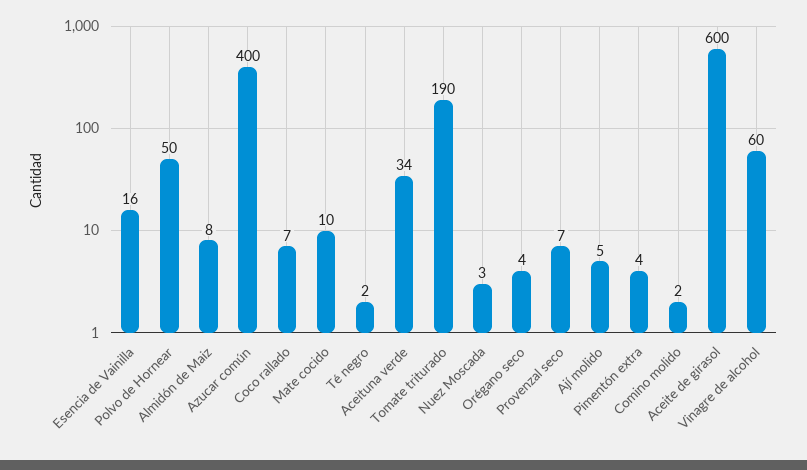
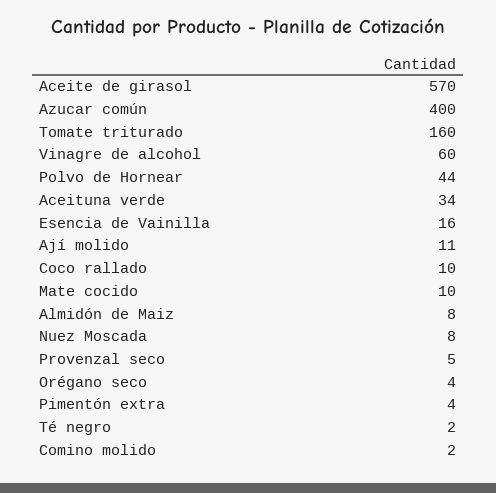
  {
    "Esencia de Vainilla": 16,
-   "Polvo de Hornear": 50,
+   "Polvo de Hornear": 44,
    "Almidón de Maiz": 8,
    "Azucar común": 400,
-   "Coco rallado": 7,
+   "Coco rallado": 10,
    "Mate cocido": 10,
    "Té negro": 2,
    "Aceituna verde": 34,
-   "Tomate triturado": 190,
+   "Tomate triturado": 160,
-   "Nuez Moscada": 3,
+   "Nuez Moscada": 8,
    "Orégano seco": 4,
-   "Provenzal seco": 7,
+   "Provenzal seco": 5,
-   "Ají molido": 5,
+   "Ají molido": 11,
    "Pimentón extra": 4,
    "Comino molido": 2,
-   "Aceite de girasol": 600,
+   "Aceite de girasol": 570,
    "Vinagre de alcohol": 60
  }

